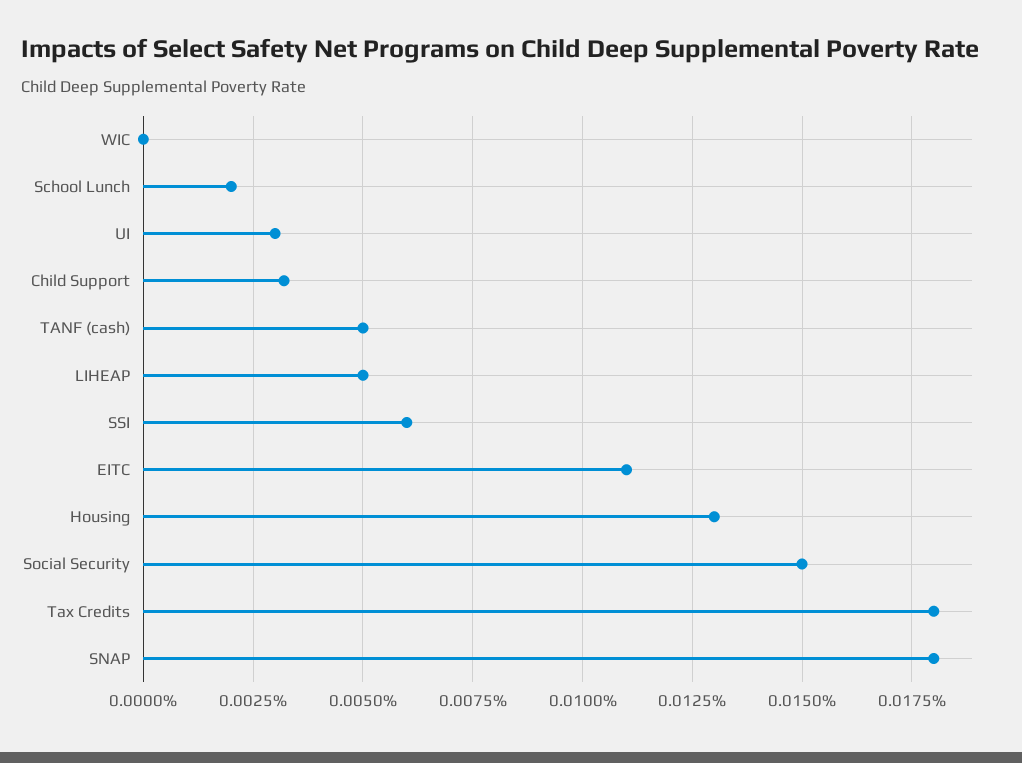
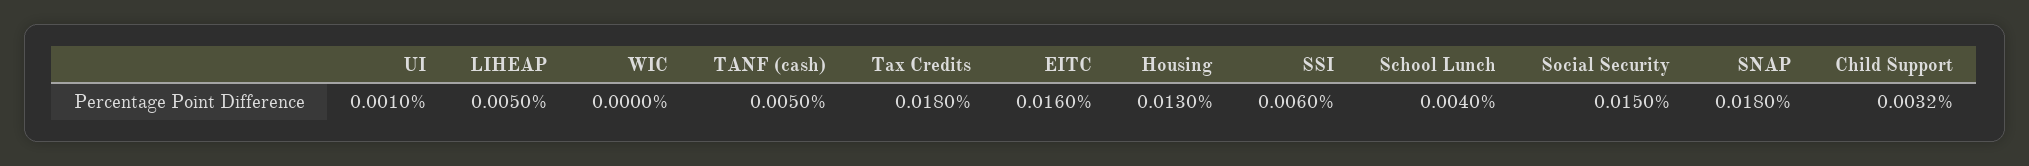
  {
    "WIC": 0,
-   "School Lunch": 0.002,
+   "School Lunch": 0.004,
-   "UI": 0.003,
+   "UI": 0.001,
    "Child Support": 0.0032,
    "TANF (cash)": 0.005,
    "LIHEAP": 0.005,
    "SSI": 0.006,
-   "EITC": 0.011,
+   "EITC": 0.016,
    "Housing": 0.013,
    "Social Security": 0.015,
    "Tax Credits": 0.018,
    "SNAP": 0.018
  }

